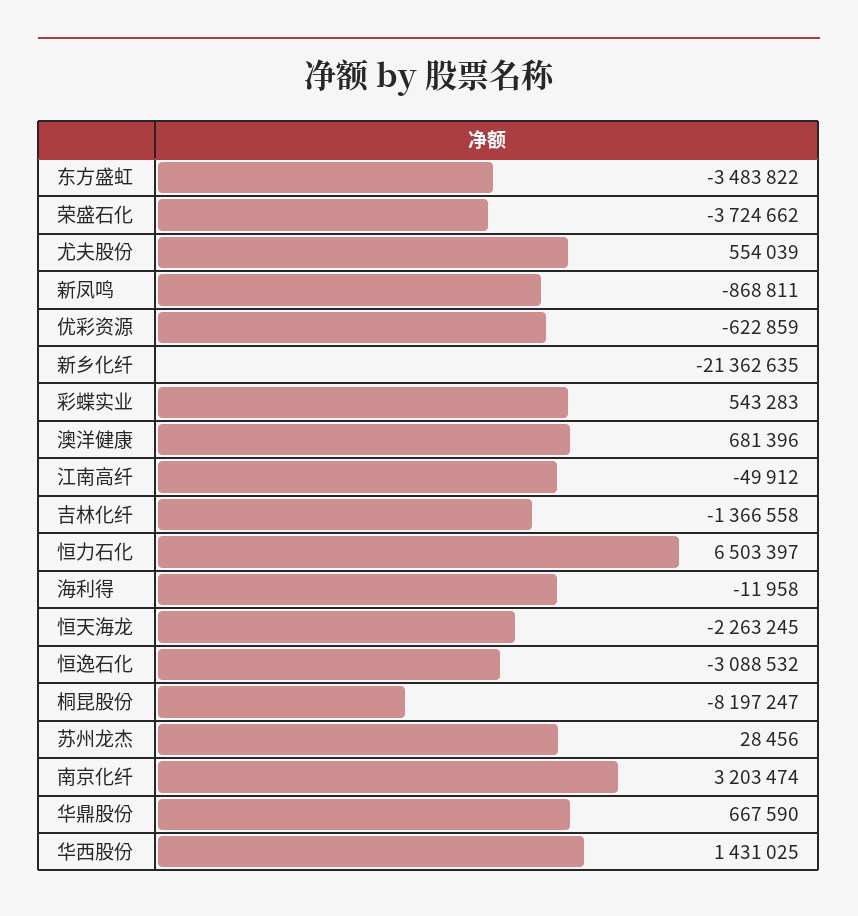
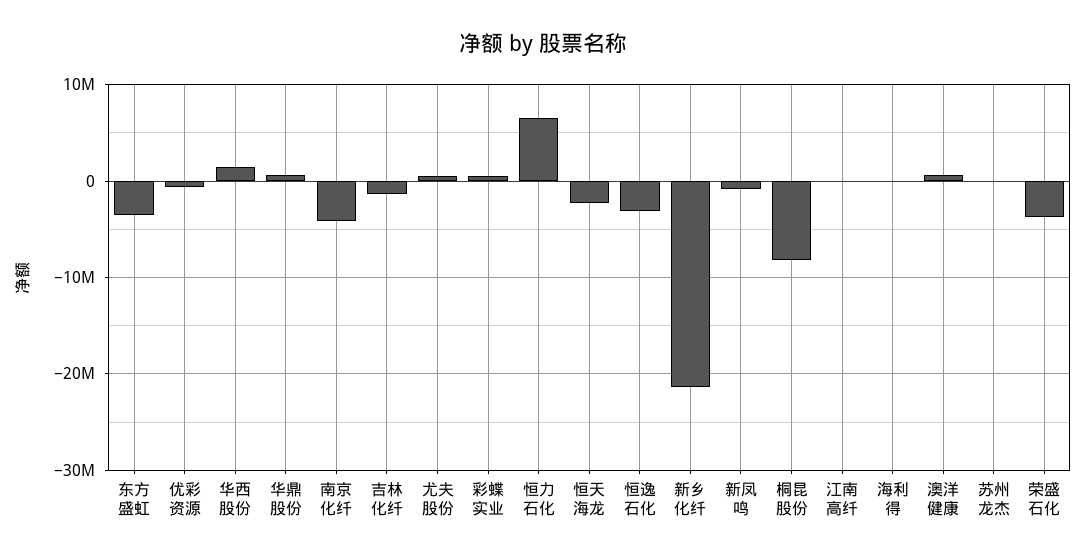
  {
    "东方盛虹": -3483822,
    "荣盛石化": -3724662,
    "尤夫股份": 554039,
    "新凤鸣": -868811,
    "优彩资源": -622859,
    "新乡化纤": -21362635,
    "彩蝶实业": 543283,
    "澳洋健康": 681396,
    "江南高纤": -49912,
    "吉林化纤": -1366558,
    "恒力石化": 6503397,
    "海利得": -11958,
    "恒天海龙": -2263245,
    "恒逸石化": -3088532,
    "桐昆股份": -8197247,
    "苏州龙杰": 28456,
-   "南京化纤": 3203474,
+   "南京化纤": -4000000,
    "华鼎股份": 667590,
    "华西股份": 1431025
  }

